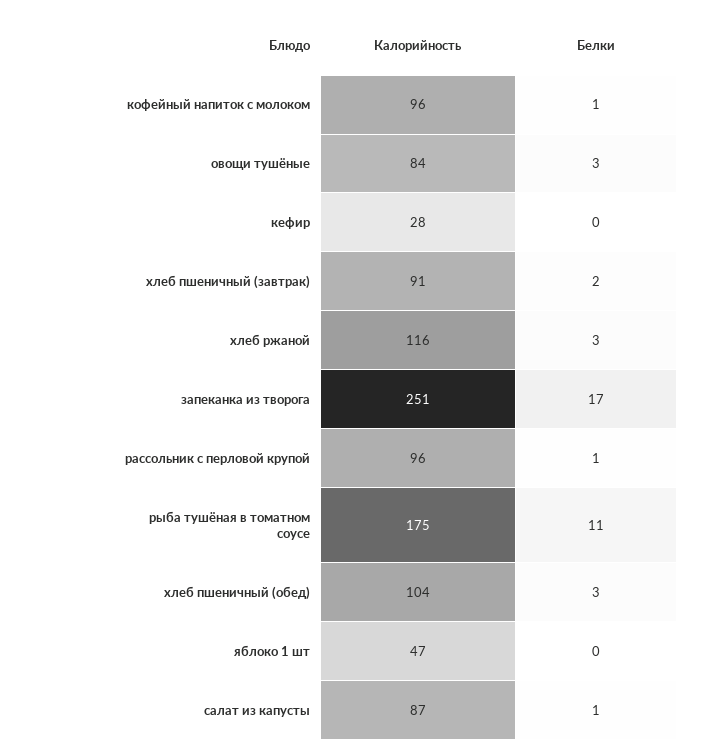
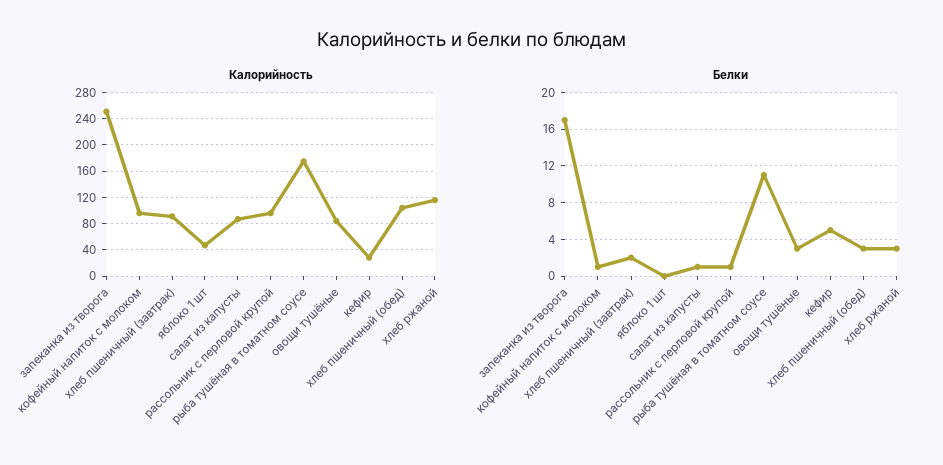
  {
    "Калорийность": {
      "кофейный напиток с молоком": 96,
      "овощи тушёные": 84,
      "кефир": 28,
      "хлеб пшеничный (завтрак)": 91,
      "хлеб ржаной": 116,
      "запеканка из творога": 251,
      "рассольник с перловой крупой": 96,
      "рыба тушёная в томатном соусе": 175,
      "хлеб пшеничный (обед)": 104,
      "яблоко 1 шт": 47,
      "салат из капусты": 87
    },
    "Белки": {
      "кофейный напиток с молоком": 1,
      "овощи тушёные": 3,
-     "кефир": 0,
+     "кефир": 5,
      "хлеб пшеничный (завтрак)": 2,
      "хлеб ржаной": 3,
      "запеканка из творога": 17,
      "рассольник с перловой крупой": 1,
      "рыба тушёная в томатном соусе": 11,
      "хлеб пшеничный (обед)": 3,
      "яблоко 1 шт": 0,
      "салат из капусты": 1
    }
  }

